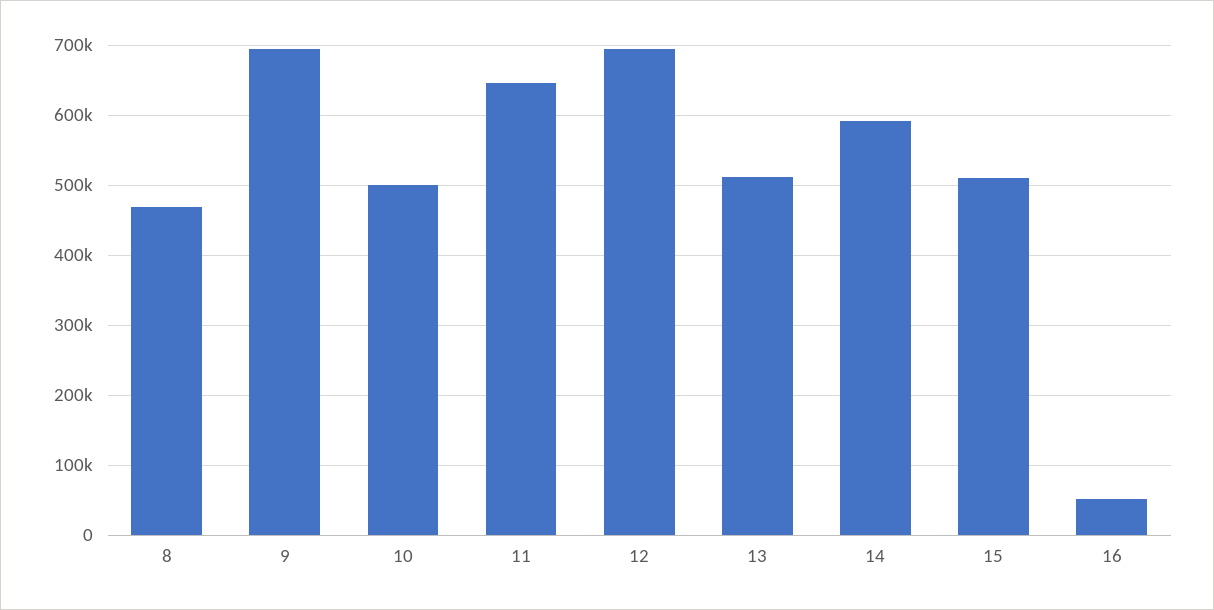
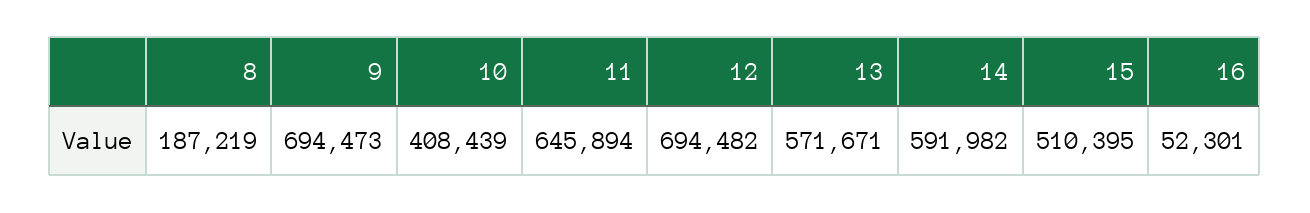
  {
-   "8": 470000,
+   "8": 187219,
    "9": 694473,
-   "10": 500000,
+   "10": 408439,
    "11": 645894,
    "12": 694482,
-   "13": 510000,
+   "13": 571671,
    "14": 591982,
    "15": 510395,
    "16": 52301
  }

